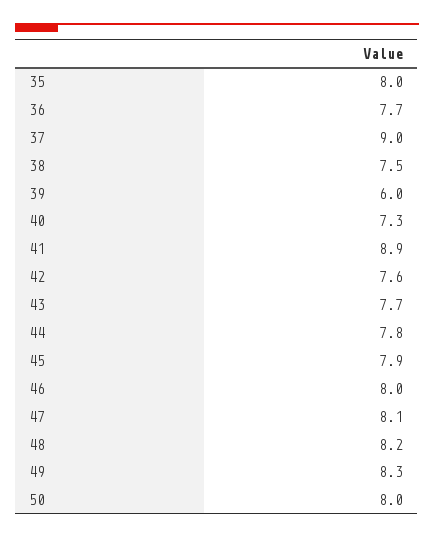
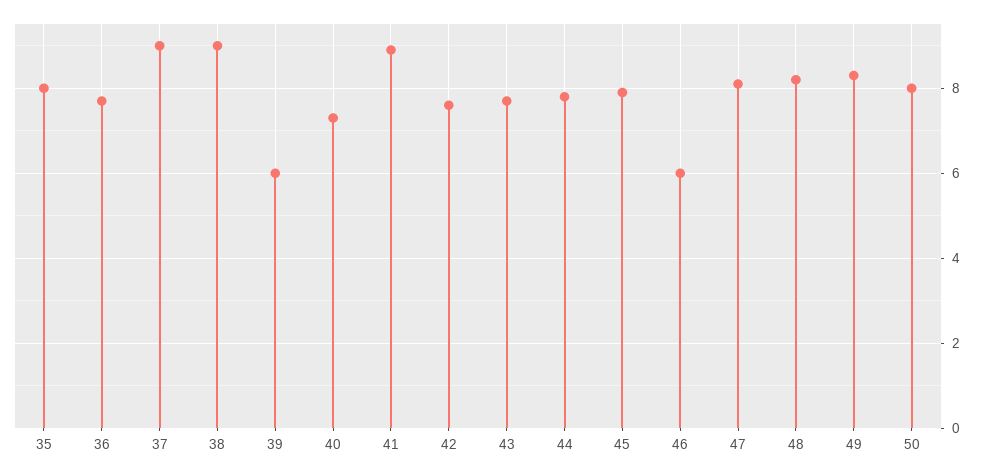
  {
    "35": 8,
    "36": 7.7,
    "37": 9,
-   "38": 7.5,
+   "38": 9,
    "39": 6,
    "40": 7.3,
    "41": 8.9,
    "42": 7.6,
    "43": 7.7,
    "44": 7.8,
    "45": 7.9,
-   "46": 8,
+   "46": 6,
    "47": 8.1,
    "48": 8.2,
    "49": 8.3,
    "50": 8
  }

